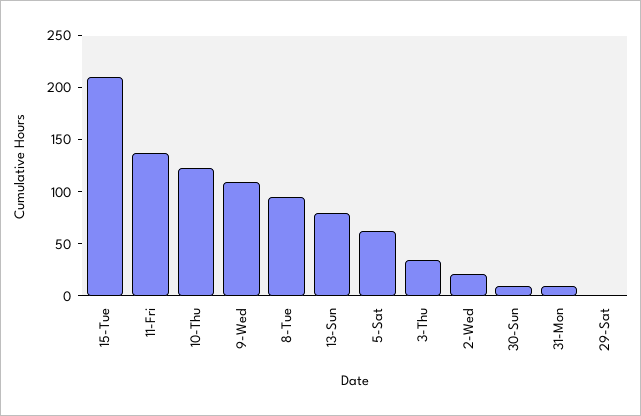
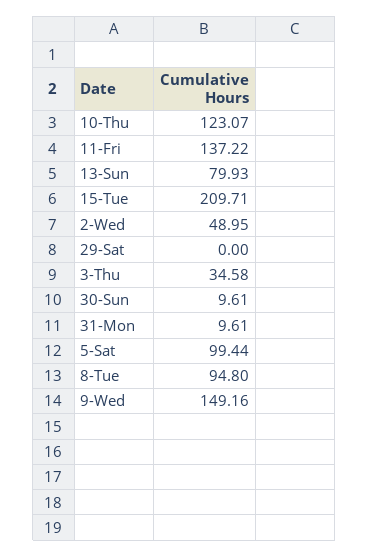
  {
    "15-Tue": 209.71,
    "11-Fri": 137.22,
    "10-Thu": 123.07,
-   "9-Wed": 110,
+   "9-Wed": 149.16,
    "8-Tue": 94.8,
    "13-Sun": 79.93,
-   "5-Sat": 60,
+   "5-Sat": 99.44,
    "3-Thu": 34.58,
-   "2-Wed": 20,
+   "2-Wed": 48.95,
    "30-Sun": 9.61,
    "31-Mon": 9.61,
    "29-Sat": 0
  }

